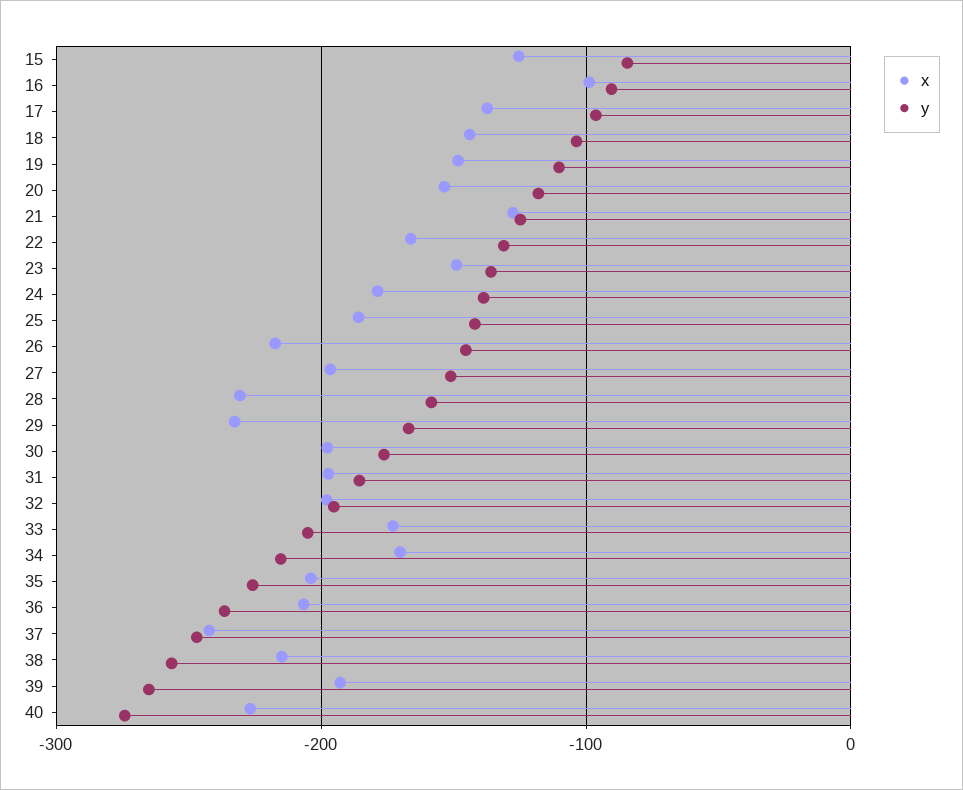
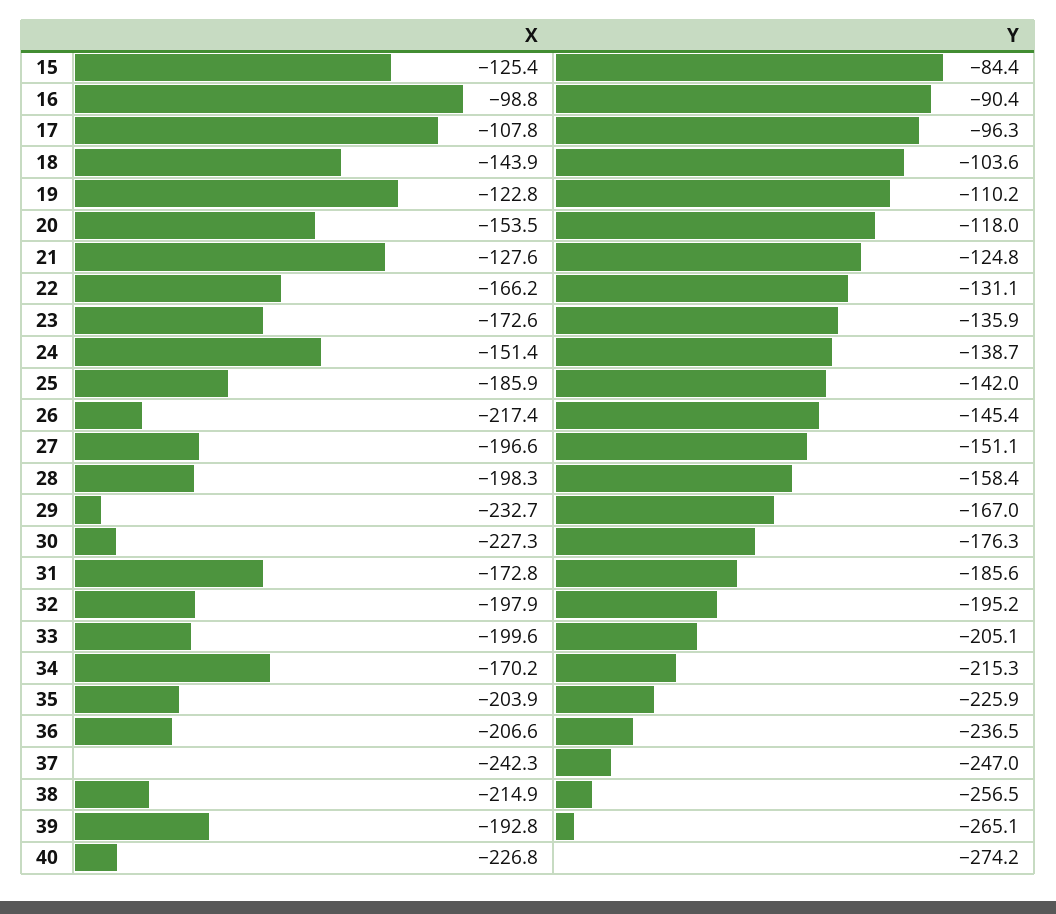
  {
    "x": {
      "15": -125.4,
      "16": -98.8,
-     "17": -140,
+     "17": -107.8,
      "18": -143.9,
-     "19": -150,
+     "19": -122.8,
      "20": -153.5,
      "21": -127.6,
      "22": -166.2,
-     "23": -150,
+     "23": -172.6,
-     "24": -180,
+     "24": -151.4,
      "25": -185.9,
      "26": -217.4,
      "27": -196.6,
-     "28": -230,
+     "28": -198.3,
      "29": -232.7,
-     "30": -200,
+     "30": -227.3,
-     "31": -200,
+     "31": -172.8,
      "32": -197.9,
-     "33": -170,
+     "33": -199.6,
      "34": -170.2,
      "35": -203.9,
      "36": -206.6,
      "37": -242.3,
      "38": -214.9,
      "39": -192.8,
      "40": -226.8
    },
    "y": {
      "15": -84.4,
      "16": -90.4,
      "17": -96.3,
      "18": -103.6,
      "19": -110.2,
      "20": -118,
      "21": -124.8,
      "22": -131.1,
      "23": -135.9,
      "24": -138.7,
      "25": -142,
      "26": -145.4,
      "27": -151.1,
      "28": -158.4,
      "29": -167,
      "30": -176.3,
      "31": -185.6,
      "32": -195.2,
      "33": -205.1,
      "34": -215.3,
      "35": -225.9,
      "36": -236.5,
      "37": -247,
      "38": -256.5,
      "39": -265.1,
      "40": -274.2
    }
  }

